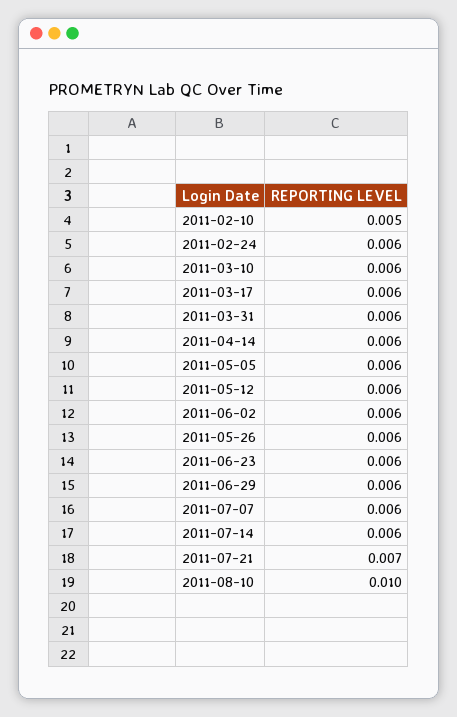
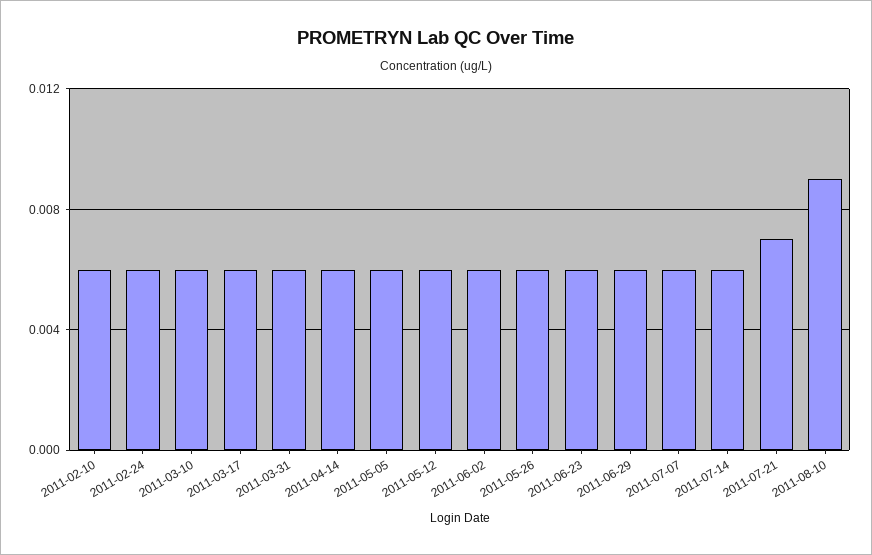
  {
-   "2011-02-10": 0.005,
+   "2011-02-10": 0.006,
    "2011-02-24": 0.006,
    "2011-03-10": 0.006,
    "2011-03-17": 0.006,
    "2011-03-31": 0.006,
    "2011-04-14": 0.006,
    "2011-05-05": 0.006,
    "2011-05-12": 0.006,
    "2011-06-02": 0.006,
    "2011-05-26": 0.006,
    "2011-06-23": 0.006,
    "2011-06-29": 0.006,
    "2011-07-07": 0.006,
    "2011-07-14": 0.006,
    "2011-07-21": 0.007,
-   "2011-08-10": 0.01
+   "2011-08-10": 0.009
  }

